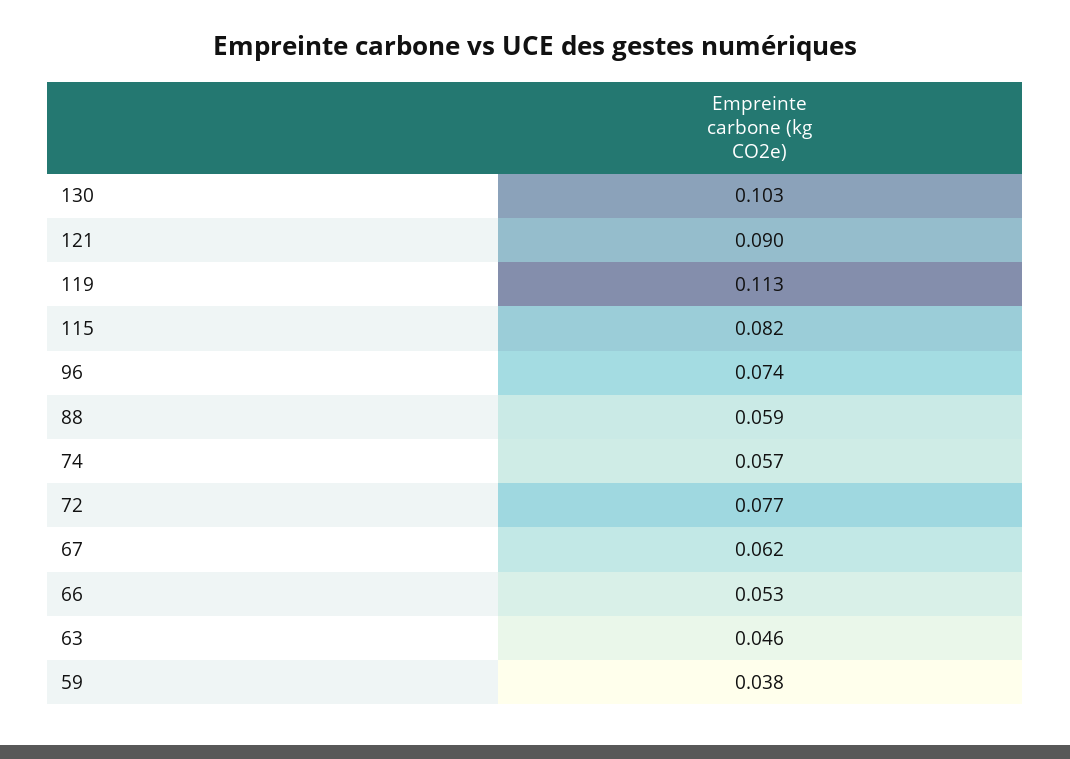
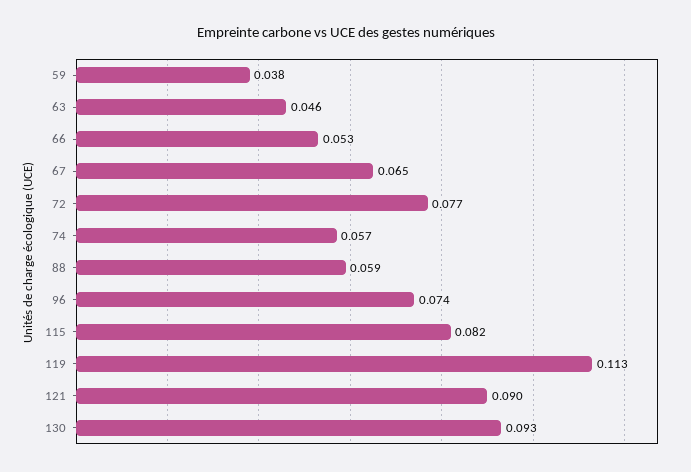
  {
-   "130": 0.103,
+   "130": 0.093,
    "121": 0.09,
    "119": 0.113,
    "115": 0.082,
    "96": 0.074,
    "88": 0.059,
    "74": 0.057,
    "72": 0.077,
-   "67": 0.062,
+   "67": 0.065,
    "66": 0.053,
    "63": 0.046,
    "59": 0.038
  }

